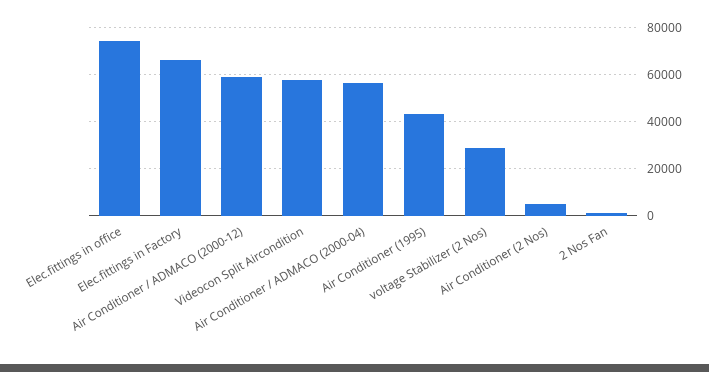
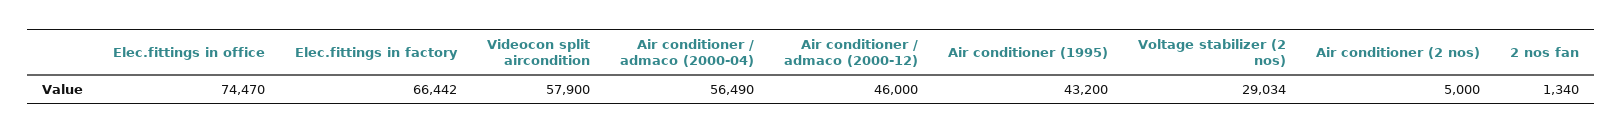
  {
    "Elec.fittings in office": 74470,
    "Elec.fittings in Factory": 66442,
-   "Air Conditioner / ADMACO (2000-12)": 60000,
+   "Air Conditioner / ADMACO (2000-12)": 46000,
    "Videocon Split Aircondition": 57900,
    "Air Conditioner / ADMACO (2000-04)": 56490,
    "Air Conditioner (1995)": 43200,
    "voltage Stabilizer (2 Nos)": 29034,
    "Air Conditioner (2 Nos)": 5000,
    "2 Nos Fan": 1340
  }

